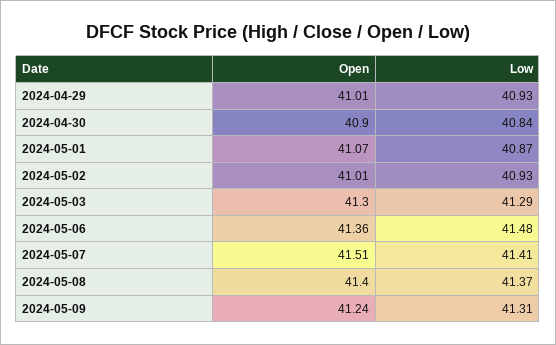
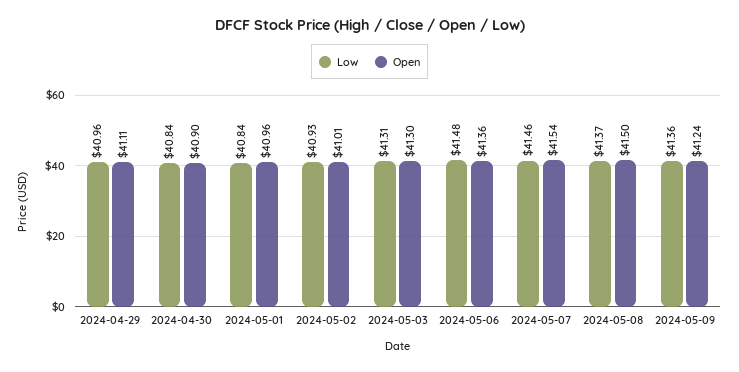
  {
    "Open": {
-     "2024-04-29": 41.01,
+     "2024-04-29": 41.11,
      "2024-04-30": 40.9,
-     "2024-05-01": 41.07,
+     "2024-05-01": 40.96,
      "2024-05-02": 41.01,
      "2024-05-03": 41.3,
      "2024-05-06": 41.36,
-     "2024-05-07": 41.51,
+     "2024-05-07": 41.54,
-     "2024-05-08": 41.4,
+     "2024-05-08": 41.5,
      "2024-05-09": 41.24
    },
    "Low": {
-     "2024-04-29": 40.93,
+     "2024-04-29": 40.96,
      "2024-04-30": 40.84,
-     "2024-05-01": 40.87,
+     "2024-05-01": 40.84,
      "2024-05-02": 40.93,
-     "2024-05-03": 41.29,
+     "2024-05-03": 41.31,
      "2024-05-06": 41.48,
-     "2024-05-07": 41.41,
+     "2024-05-07": 41.46,
      "2024-05-08": 41.37,
-     "2024-05-09": 41.31
+     "2024-05-09": 41.36
    }
  }

